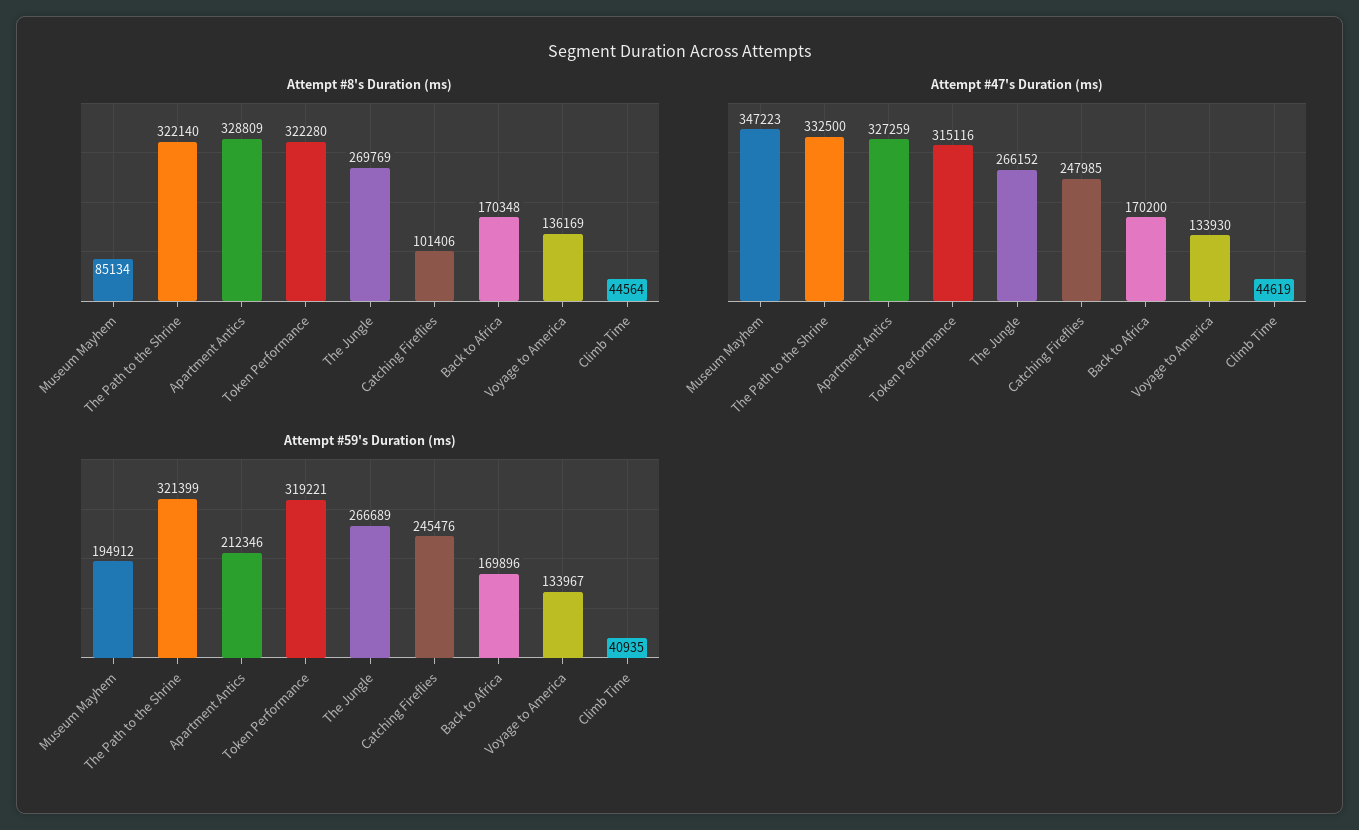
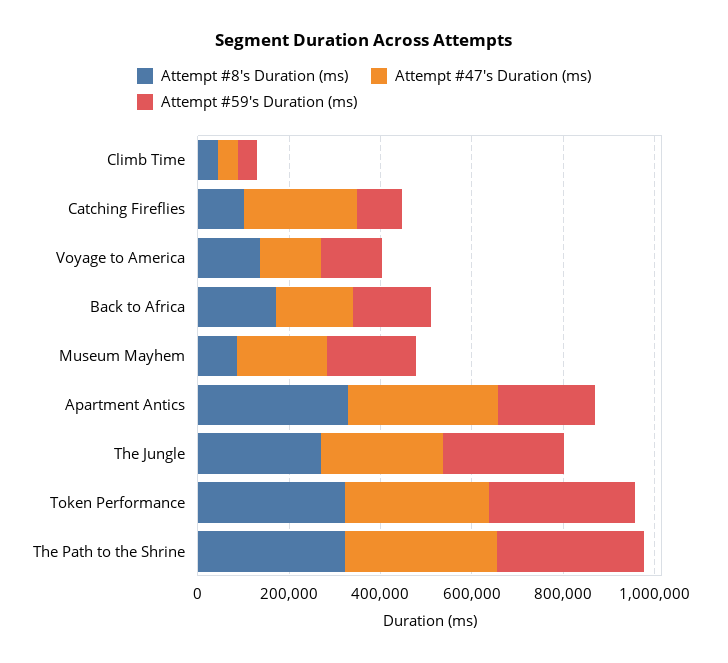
  {
    "Attempt #8's Duration (ms)": {
      "Museum Mayhem": 85134,
      "The Path to the Shrine": 322140,
      "Apartment Antics": 328809,
      "Token Performance": 322280,
      "The Jungle": 269769,
      "Catching Fireflies": 101406,
      "Back to Africa": 170348,
      "Voyage to America": 136169,
      "Climb Time": 44564
    },
    "Attempt #47's Duration (ms)": {
-     "Museum Mayhem": 347223,
+     "Museum Mayhem": 200000,
      "The Path to the Shrine": 332500,
      "Apartment Antics": 327259,
      "Token Performance": 315116,
      "The Jungle": 266152,
      "Catching Fireflies": 247985,
      "Back to Africa": 170200,
      "Voyage to America": 133930,
      "Climb Time": 44619
    },
    "Attempt #59's Duration (ms)": {
      "Museum Mayhem": 194912,
      "The Path to the Shrine": 321399,
      "Apartment Antics": 212346,
      "Token Performance": 319221,
      "The Jungle": 266689,
-     "Catching Fireflies": 245476,
+     "Catching Fireflies": 100000,
      "Back to Africa": 169896,
      "Voyage to America": 133967,
      "Climb Time": 40935
    }
  }

